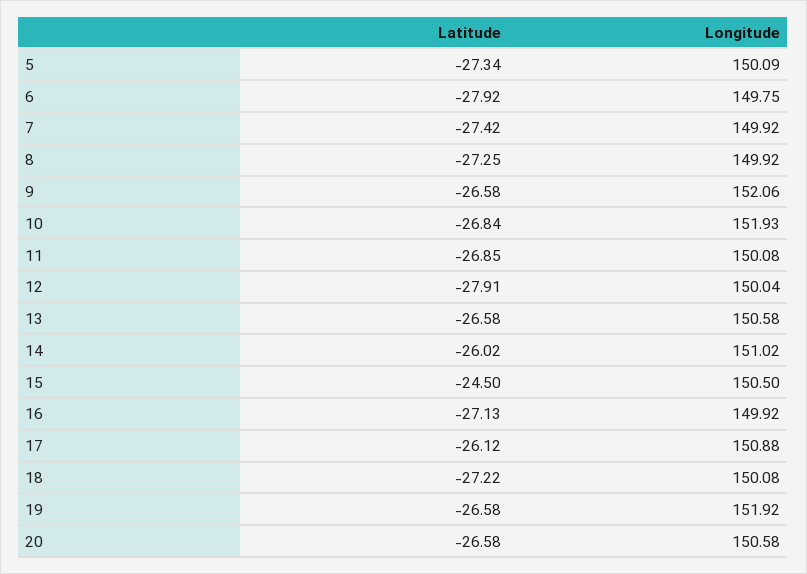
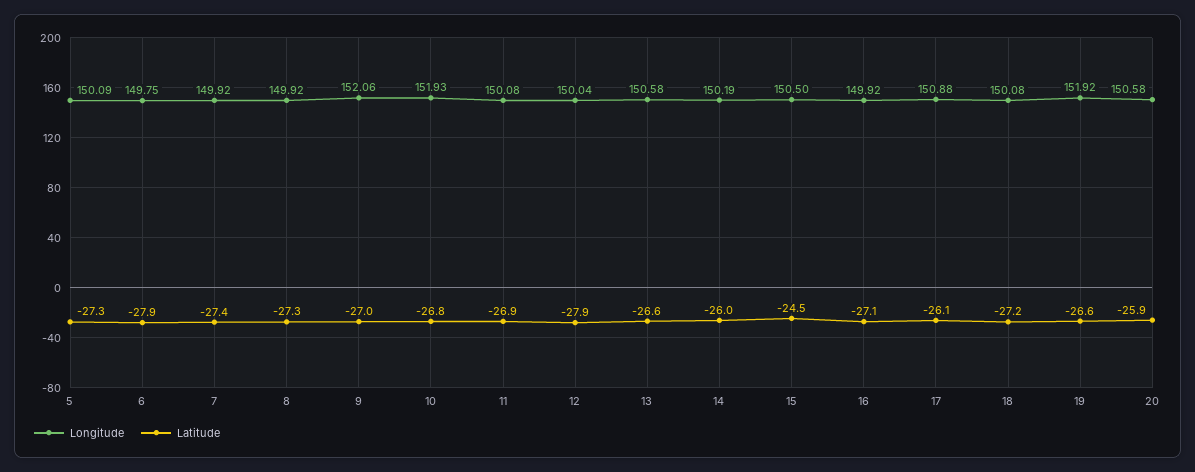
  {
    "Latitude": {
      "5": -27.34,
      "6": -27.92,
      "7": -27.42,
      "8": -27.25,
-     "9": -26.58,
+     "9": -27,
      "10": -26.84,
      "11": -26.85,
      "12": -27.91,
      "13": -26.58,
      "14": -26.02,
      "15": -24.5,
      "16": -27.13,
      "17": -26.12,
      "18": -27.22,
      "19": -26.58,
-     "20": -26.58
+     "20": -25.9
    },
    "Longitude": {
      "5": 150.09,
      "6": 149.75,
      "7": 149.92,
      "8": 149.92,
      "9": 152.06,
      "10": 151.93,
      "11": 150.08,
      "12": 150.04,
      "13": 150.58,
-     "14": 151.02,
+     "14": 150.19,
      "15": 150.5,
      "16": 149.92,
      "17": 150.88,
      "18": 150.08,
      "19": 151.92,
      "20": 150.58
    }
  }

